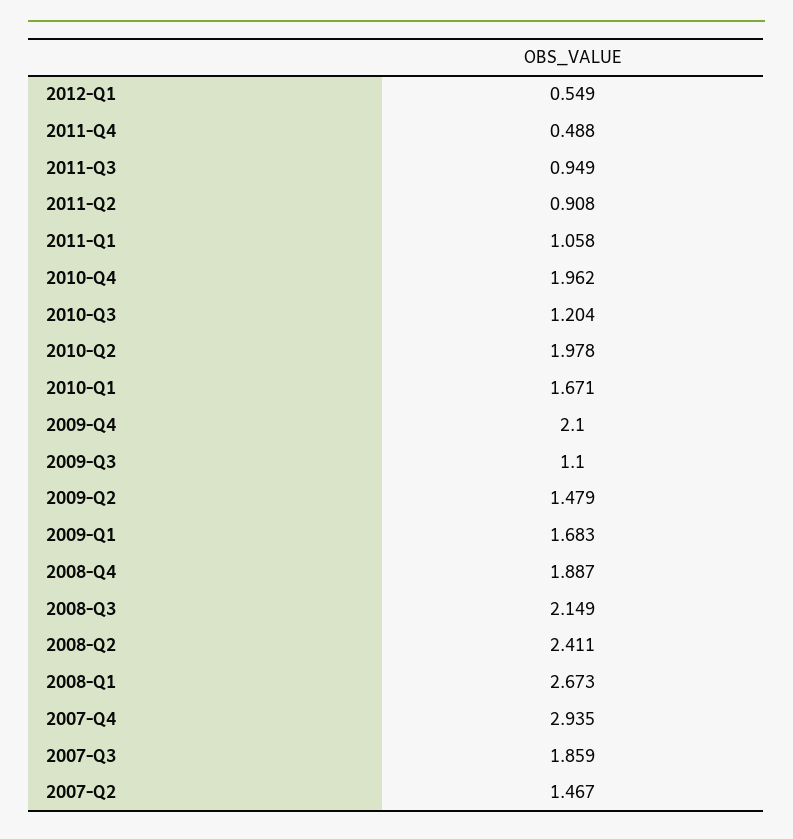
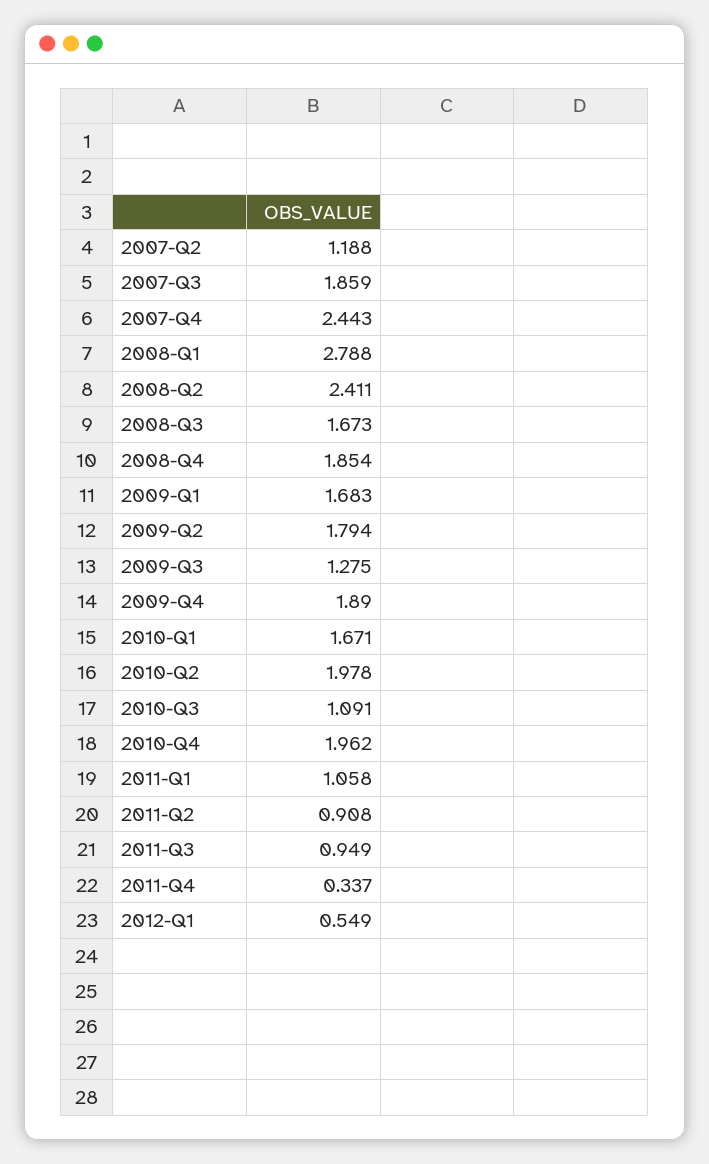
  {
    "2012-Q1": 0.549,
-   "2011-Q4": 0.488,
+   "2011-Q4": 0.337,
    "2011-Q3": 0.949,
    "2011-Q2": 0.908,
    "2011-Q1": 1.058,
    "2010-Q4": 1.962,
-   "2010-Q3": 1.204,
+   "2010-Q3": 1.091,
    "2010-Q2": 1.978,
    "2010-Q1": 1.671,
-   "2009-Q4": 2.1,
+   "2009-Q4": 1.89,
-   "2009-Q3": 1.1,
+   "2009-Q3": 1.275,
-   "2009-Q2": 1.479,
+   "2009-Q2": 1.794,
    "2009-Q1": 1.683,
-   "2008-Q4": 1.887,
+   "2008-Q4": 1.854,
-   "2008-Q3": 2.149,
+   "2008-Q3": 1.673,
    "2008-Q2": 2.411,
-   "2008-Q1": 2.673,
+   "2008-Q1": 2.788,
-   "2007-Q4": 2.935,
+   "2007-Q4": 2.443,
    "2007-Q3": 1.859,
-   "2007-Q2": 1.467
+   "2007-Q2": 1.188
  }

